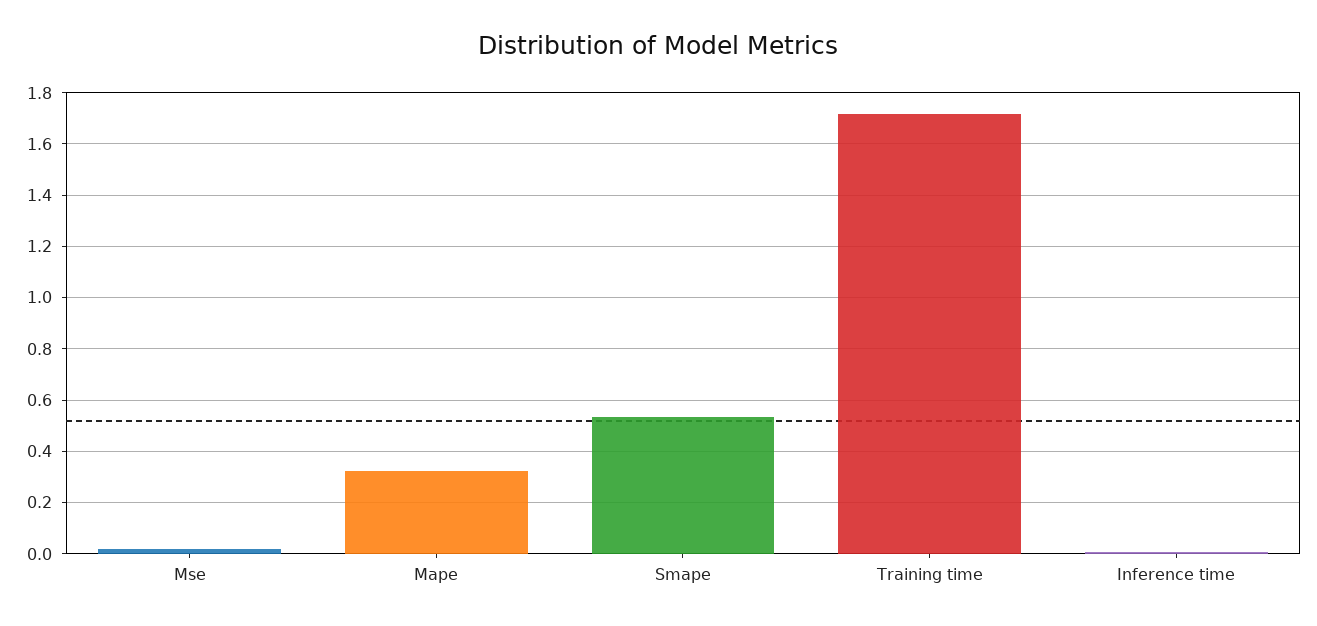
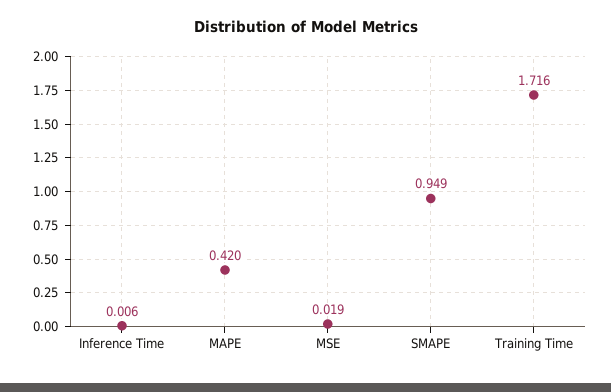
  {
    "Mse": 0.019,
-   "Mape": 0.325,
+   "Mape": 0.42,
-   "Smape": 0.525,
+   "Smape": 0.949,
    "Training time": 1.716,
    "Inference time": 0.006
  }

